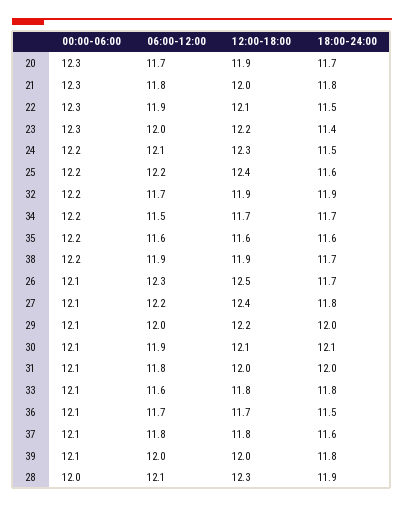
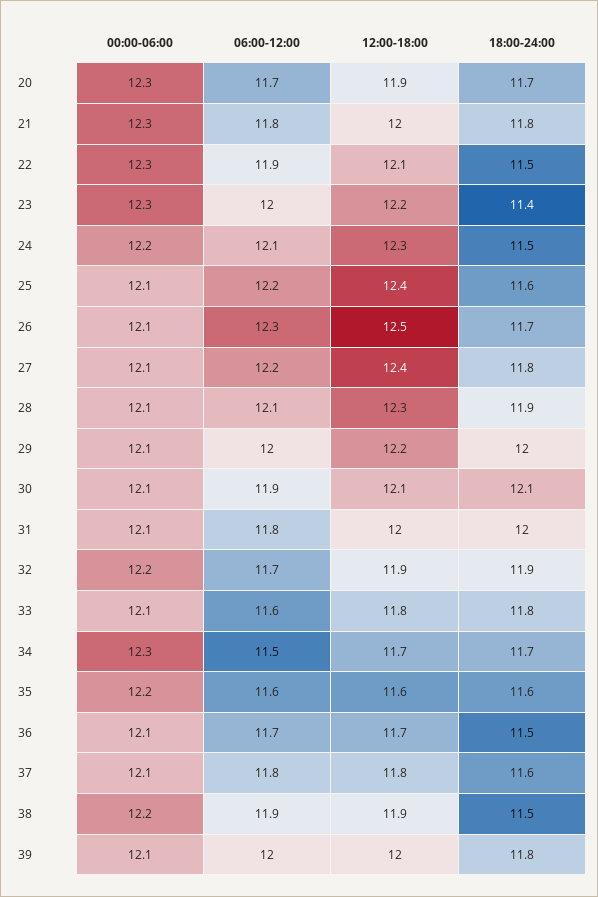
  {
    "00:00-06:00": {
      "20": 12.3,
      "21": 12.3,
      "22": 12.3,
      "23": 12.3,
      "24": 12.2,
-     "25": 12.2,
+     "25": 12.1,
      "32": 12.2,
-     "34": 12.2,
+     "34": 12.3,
      "35": 12.2,
      "38": 12.2,
      "26": 12.1,
      "27": 12.1,
      "29": 12.1,
      "30": 12.1,
      "31": 12.1,
      "33": 12.1,
      "36": 12.1,
      "37": 12.1,
      "39": 12.1,
-     "28": 12
+     "28": 12.1
    },
    "06:00-12:00": {
      "20": 11.7,
      "21": 11.8,
      "22": 11.9,
      "23": 12,
      "24": 12.1,
      "25": 12.2,
      "32": 11.7,
      "34": 11.5,
      "35": 11.6,
      "38": 11.9,
      "26": 12.3,
      "27": 12.2,
      "29": 12,
      "30": 11.9,
      "31": 11.8,
      "33": 11.6,
      "36": 11.7,
      "37": 11.8,
      "39": 12,
      "28": 12.1
    },
    "12:00-18:00": {
      "20": 11.9,
      "21": 12,
      "22": 12.1,
      "23": 12.2,
      "24": 12.3,
      "25": 12.4,
      "32": 11.9,
      "34": 11.7,
      "35": 11.6,
      "38": 11.9,
      "26": 12.5,
      "27": 12.4,
      "29": 12.2,
      "30": 12.1,
      "31": 12,
      "33": 11.8,
      "36": 11.7,
      "37": 11.8,
      "39": 12,
      "28": 12.3
    },
    "18:00-24:00": {
      "20": 11.7,
      "21": 11.8,
      "22": 11.5,
      "23": 11.4,
      "24": 11.5,
      "25": 11.6,
      "32": 11.9,
      "34": 11.7,
      "35": 11.6,
-     "38": 11.7,
+     "38": 11.5,
      "26": 11.7,
      "27": 11.8,
      "29": 12,
      "30": 12.1,
      "31": 12,
      "33": 11.8,
      "36": 11.5,
      "37": 11.6,
      "39": 11.8,
      "28": 11.9
    }
  }

